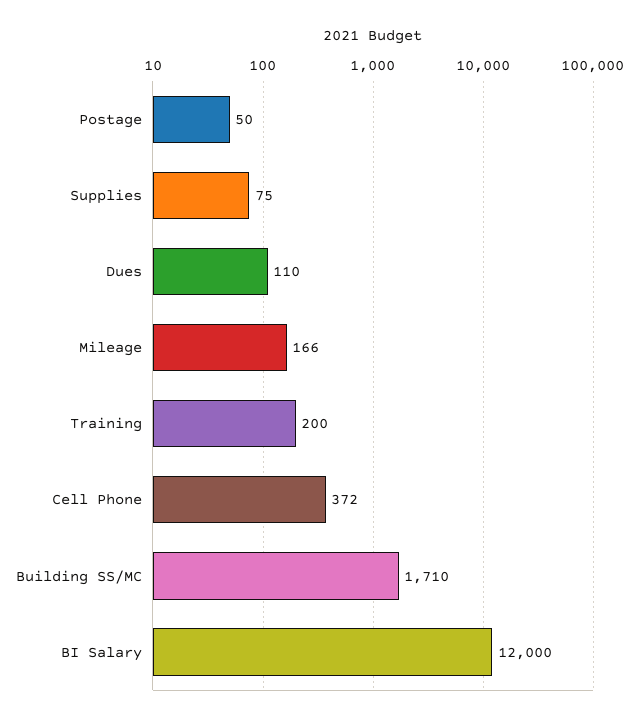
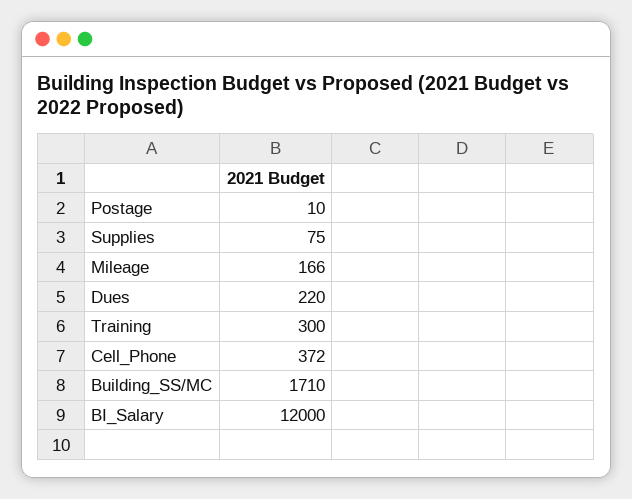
  {
-   "Postage": 50,
+   "Postage": 10,
    "Supplies": 75,
-   "Dues": 110,
+   "Dues": 220,
    "Mileage": 166,
-   "Training": 200,
+   "Training": 300,
    "Cell Phone": 372,
    "Building SS/MC": 1710,
    "BI Salary": 12000
  }

